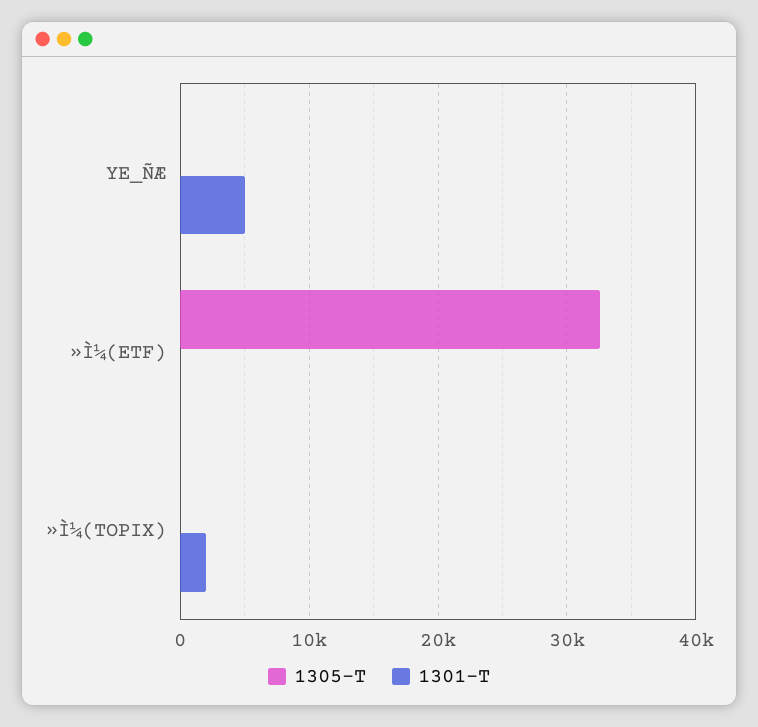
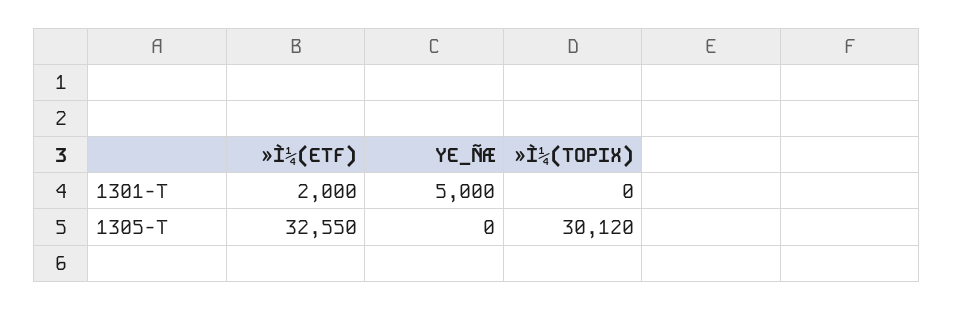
  {
    "1305-T": {
      "YE_ÑÆ": 0,
      "»Ì¼(ETF)": 32550,
-     "»Ì¼(TOPIX)": 0
+     "»Ì¼(TOPIX)": 30120
    },
    "1301-T": {
      "YE_ÑÆ": 5000,
-     "»Ì¼(ETF)": 0,
+     "»Ì¼(ETF)": 2000,
-     "»Ì¼(TOPIX)": 2000
+     "»Ì¼(TOPIX)": 0
    }
  }

